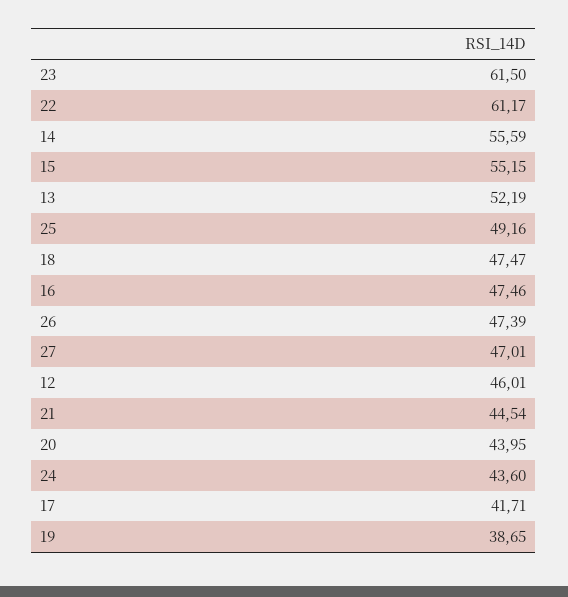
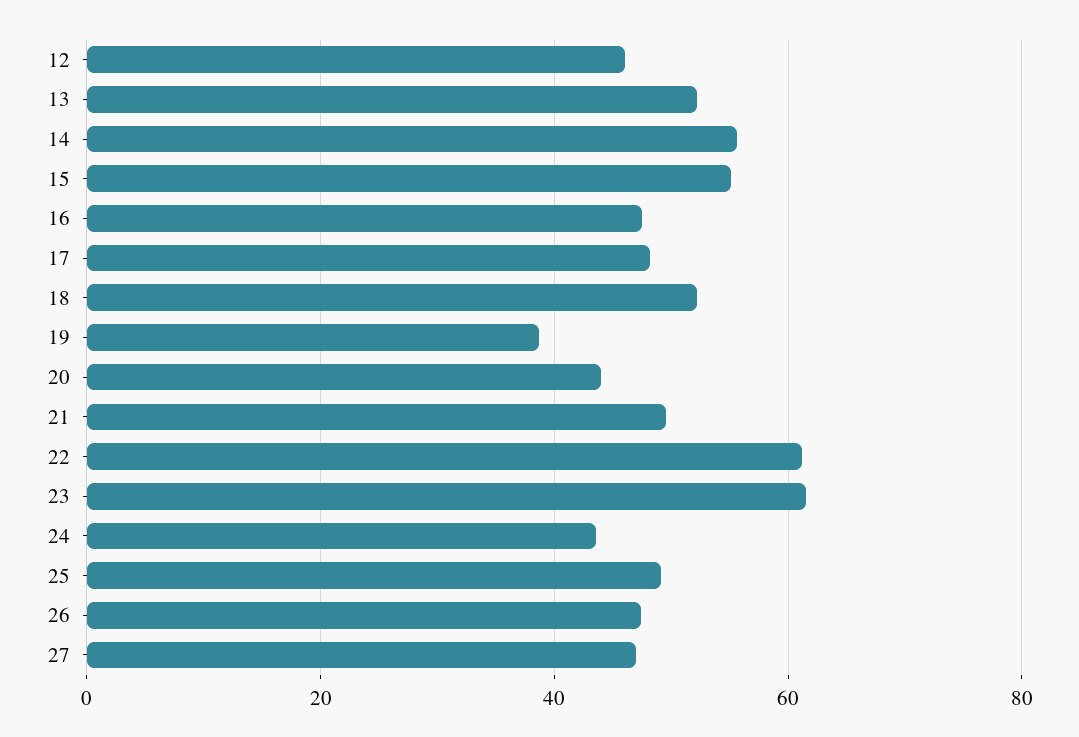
  {
    "23": 61.5,
    "22": 61.17,
    "14": 55.59,
    "15": 55.15,
    "13": 52.19,
    "25": 49.16,
-   "18": 47.47,
+   "18": 52,
    "16": 47.46,
    "26": 47.39,
    "27": 47.01,
    "12": 46.01,
-   "21": 44.54,
+   "21": 50,
    "20": 43.95,
    "24": 43.6,
-   "17": 41.71,
+   "17": 48,
    "19": 38.65
  }

